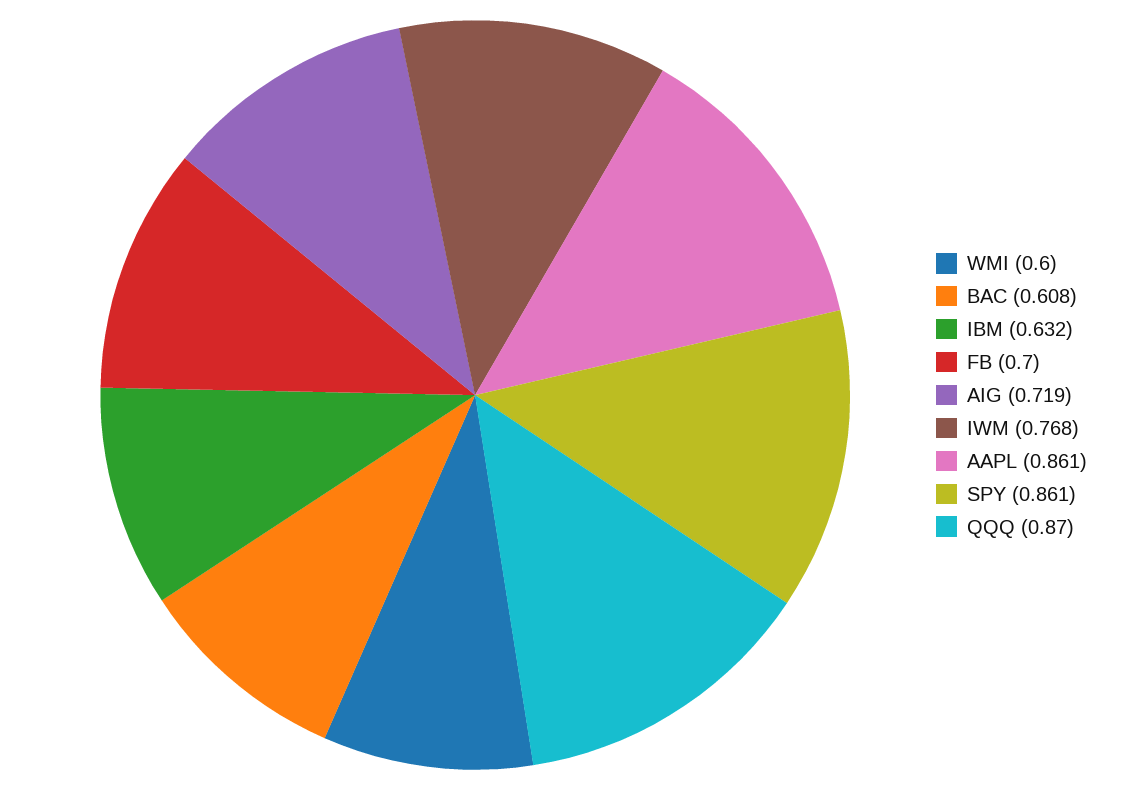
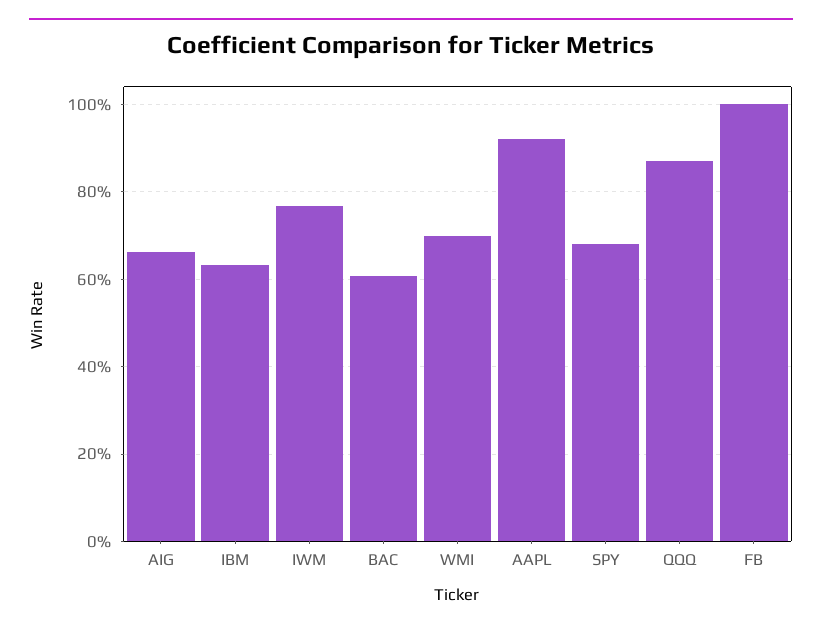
  {
-   "WMI": 0.6,
+   "WMI": 0.7,
    "BAC": 0.608,
    "IBM": 0.632,
-   "FB": 0.7,
+   "FB": 1,
-   "AIG": 0.719,
+   "AIG": 0.66,
    "IWM": 0.768,
-   "AAPL": 0.861,
+   "AAPL": 0.92,
-   "SPY": 0.861,
+   "SPY": 0.68,
    "QQQ": 0.87
  }

